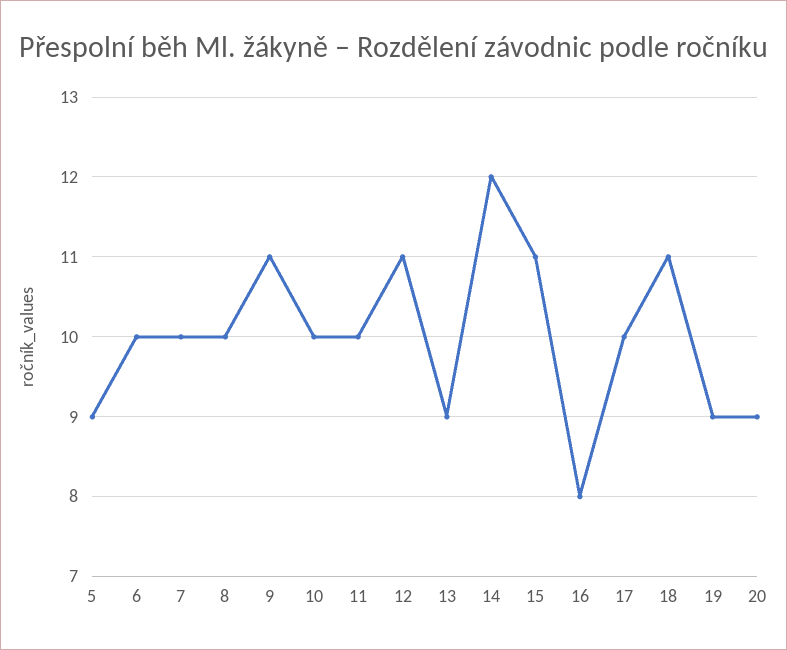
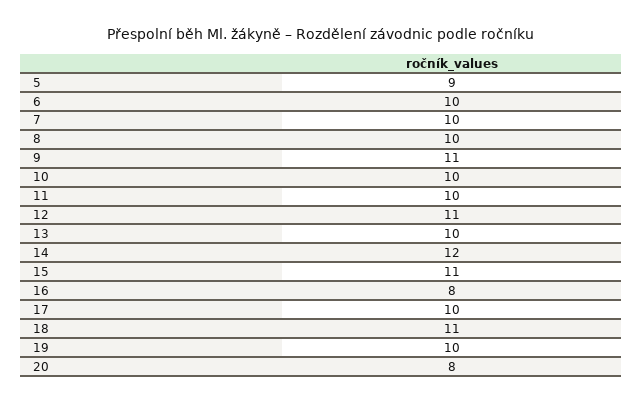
  {
    "5": 9,
    "6": 10,
    "7": 10,
    "8": 10,
    "9": 11,
    "10": 10,
    "11": 10,
    "12": 11,
-   "13": 9,
+   "13": 10,
    "14": 12,
    "15": 11,
    "16": 8,
    "17": 10,
    "18": 11,
-   "19": 9,
+   "19": 10,
-   "20": 9
+   "20": 8
  }

